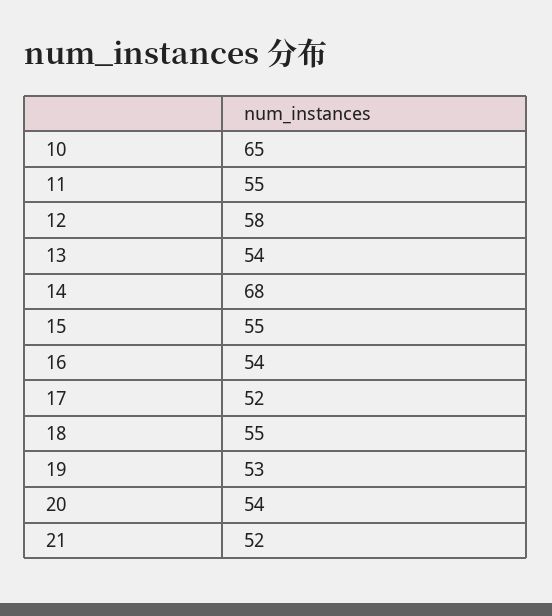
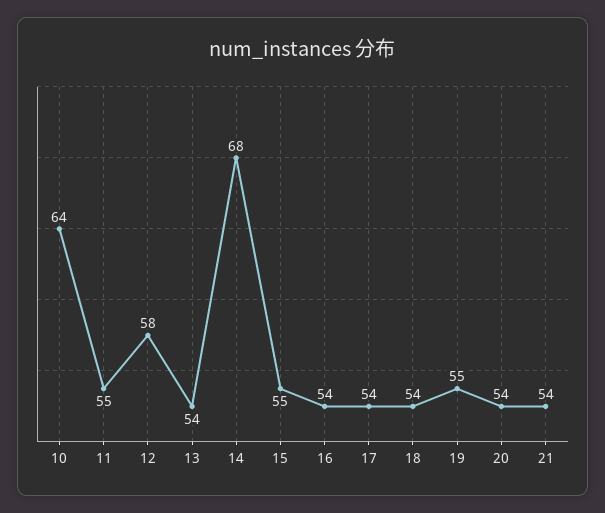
  {
-   "10": 65,
+   "10": 64,
    "11": 55,
    "12": 58,
    "13": 54,
    "14": 68,
    "15": 55,
    "16": 54,
-   "17": 52,
+   "17": 54,
-   "18": 55,
+   "18": 54,
-   "19": 53,
+   "19": 55,
    "20": 54,
-   "21": 52
+   "21": 54
  }

